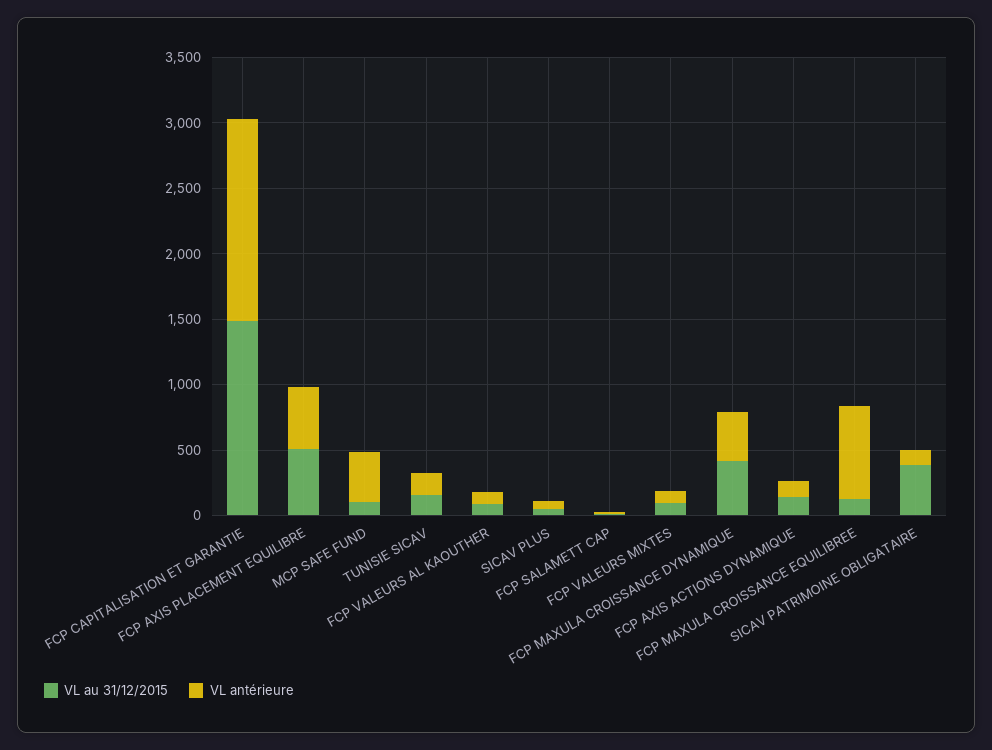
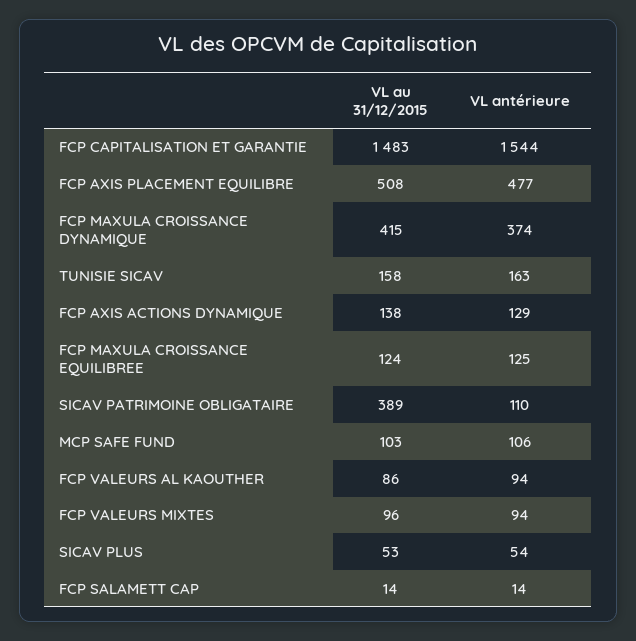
  {
    "VL au 31/12/2015": {
      "FCP CAPITALISATION ET GARANTIE": 1483,
      "FCP AXIS PLACEMENT EQUILIBRE": 508,
      "MCP SAFE FUND": 103,
      "TUNISIE SICAV": 158,
      "FCP VALEURS AL KAOUTHER": 86,
      "SICAV PLUS": 53,
      "FCP SALAMETT CAP": 14,
      "FCP VALEURS MIXTES": 96,
      "FCP MAXULA CROISSANCE DYNAMIQUE": 415,
      "FCP AXIS ACTIONS DYNAMIQUE": 138,
      "FCP MAXULA CROISSANCE EQUILIBREE": 124,
      "SICAV PATRIMOINE OBLIGATAIRE": 389
    },
    "VL antérieure": {
      "FCP CAPITALISATION ET GARANTIE": 1544,
      "FCP AXIS PLACEMENT EQUILIBRE": 477,
-     "MCP SAFE FUND": 400,
+     "MCP SAFE FUND": 106,
      "TUNISIE SICAV": 163,
      "FCP VALEURS AL KAOUTHER": 94,
      "SICAV PLUS": 54,
      "FCP SALAMETT CAP": 14,
      "FCP VALEURS MIXTES": 94,
      "FCP MAXULA CROISSANCE DYNAMIQUE": 374,
      "FCP AXIS ACTIONS DYNAMIQUE": 129,
-     "FCP MAXULA CROISSANCE EQUILIBREE": 700,
+     "FCP MAXULA CROISSANCE EQUILIBREE": 125,
      "SICAV PATRIMOINE OBLIGATAIRE": 110
    }
  }

